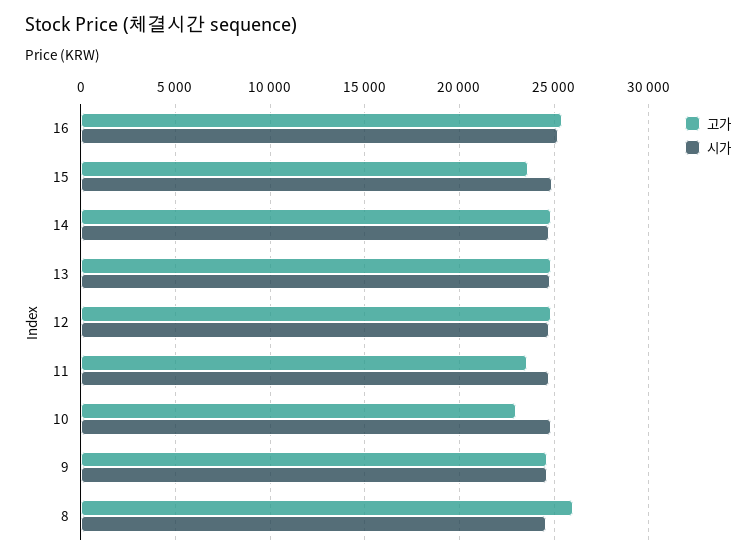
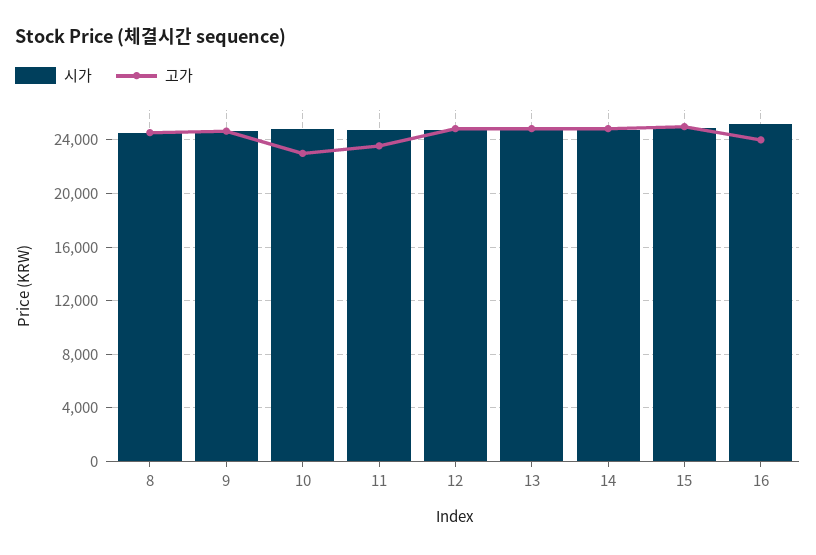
  {
    "고가": {
-     "16": 25500,
+     "16": 24000,
-     "15": 23500,
+     "15": 25000,
      "14": 25000,
      "13": 25000,
      "12": 25000,
      "11": 23500,
      "10": 23000,
      "9": 24500,
-     "8": 26000
+     "8": 24500
    },
    "시가": {
      "16": 25000,
      "15": 25000,
      "14": 25000,
      "13": 25000,
      "12": 25000,
      "11": 25000,
      "10": 25000,
      "9": 24500,
      "8": 24500
    }
  }

